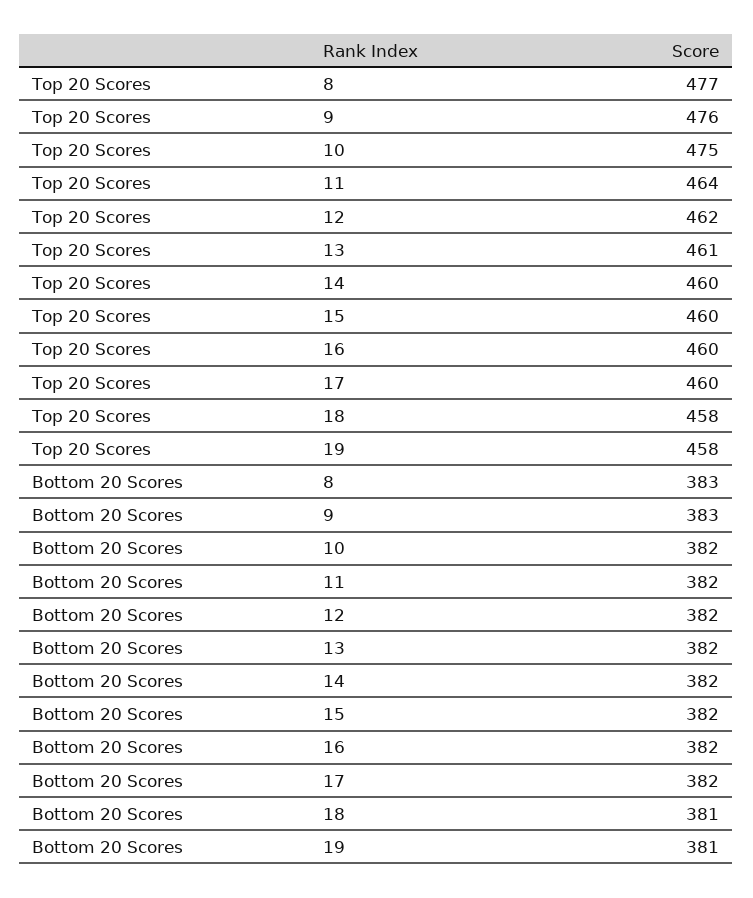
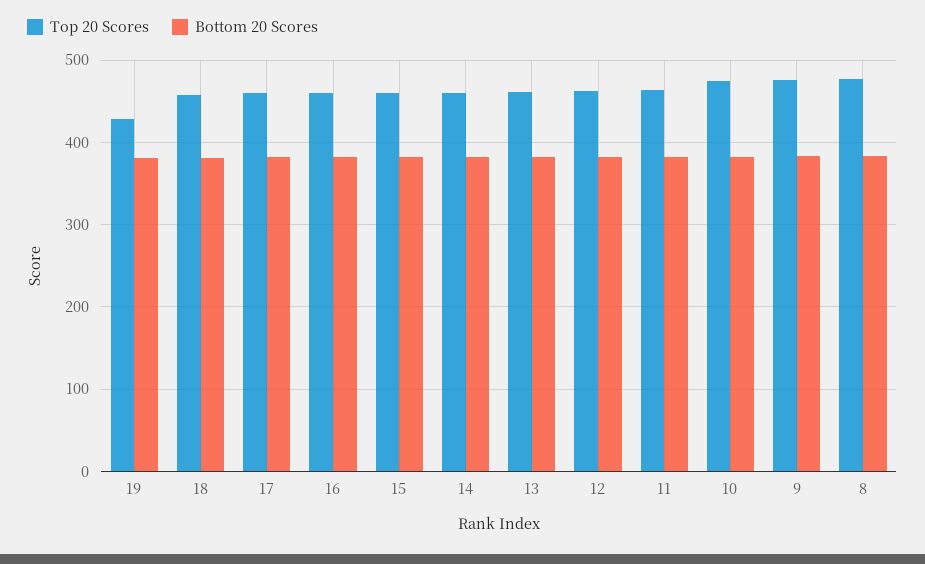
  {
    "Top 20 Scores": {
      "8": 477,
      "9": 476,
      "10": 475,
      "11": 464,
      "12": 462,
      "13": 461,
      "14": 460,
      "15": 460,
      "16": 460,
      "17": 460,
      "18": 458,
-     "19": 458
+     "19": 430
    },
    "Bottom 20 Scores": {
      "8": 383,
      "9": 383,
      "10": 382,
      "11": 382,
      "12": 382,
      "13": 382,
      "14": 382,
      "15": 382,
      "16": 382,
      "17": 382,
      "18": 381,
      "19": 381
    }
  }

